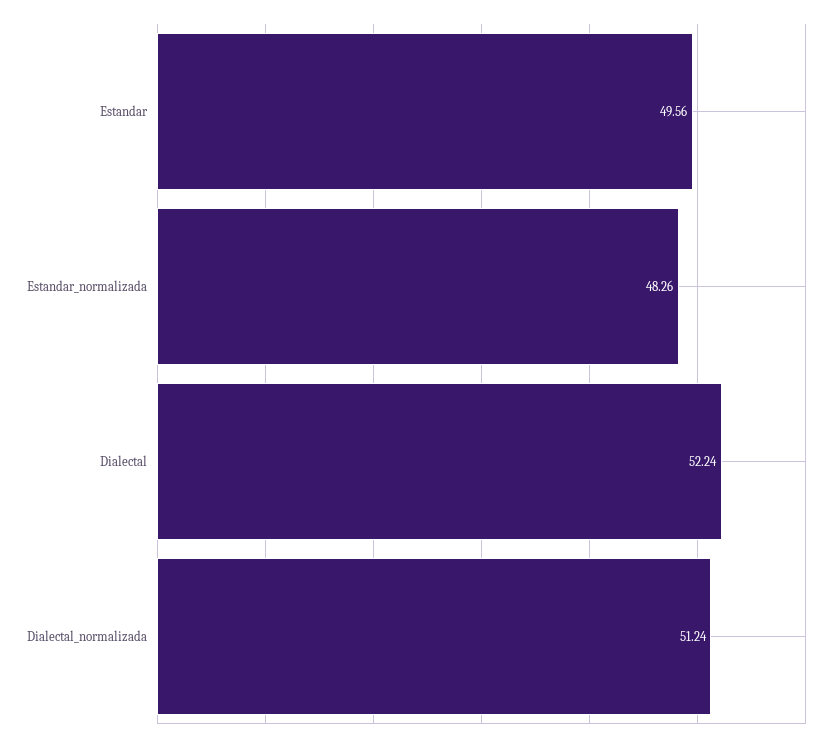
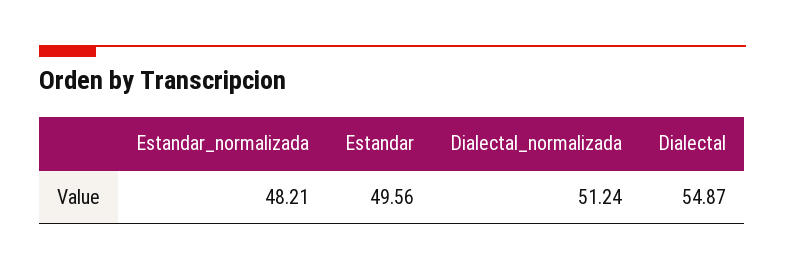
  {
    "Estandar": 49.56,
-   "Estandar_normalizada": 48.26,
+   "Estandar_normalizada": 48.21,
-   "Dialectal": 52.24,
+   "Dialectal": 54.87,
    "Dialectal_normalizada": 51.24
  }

